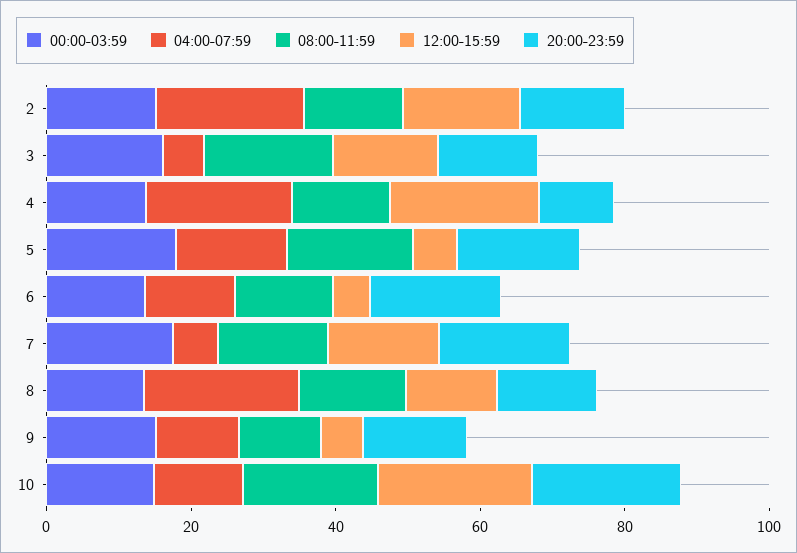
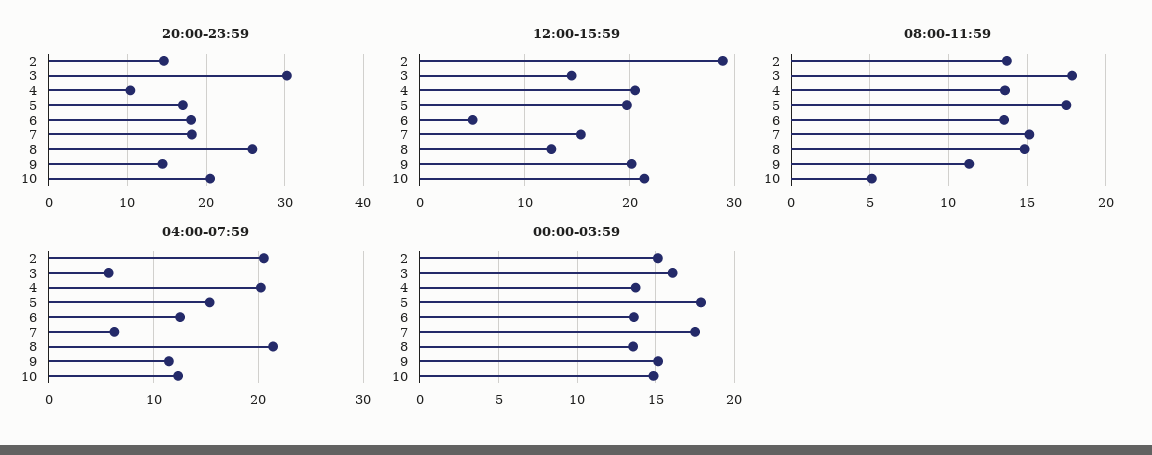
  {
    "00:00-03:59": {
      "2": 15,
      "3": 16,
      "4": 13.5,
      "5": 18,
      "6": 13.5,
      "7": 17.5,
      "8": 13.5,
      "9": 15,
      "10": 15
    },
    "04:00-07:59": {
      "2": 21,
      "3": 6,
      "4": 20,
      "5": 15,
      "6": 13,
      "7": 6,
      "8": 21,
      "9": 11,
      "10": 12
    },
    "08:00-11:59": {
      "2": 13.5,
      "3": 18,
      "4": 13.5,
      "5": 17.5,
      "6": 13.5,
      "7": 15,
      "8": 15,
      "9": 11.5,
-     "10": 20
+     "10": 5
    },
    "12:00-15:59": {
-     "2": 15,
+     "2": 29,
      "3": 14,
      "4": 21,
-     "5": 5,
+     "5": 20,
      "6": 5,
      "7": 15,
      "8": 13,
-     "9": 5,
+     "9": 20,
      "10": 21
    },
    "20:00-23:59": {
      "2": 15,
-     "3": 15,
+     "3": 30,
      "4": 10,
      "5": 17,
      "6": 18,
      "7": 18,
-     "8": 15,
+     "8": 26,
      "9": 14,
      "10": 21
    }
  }

